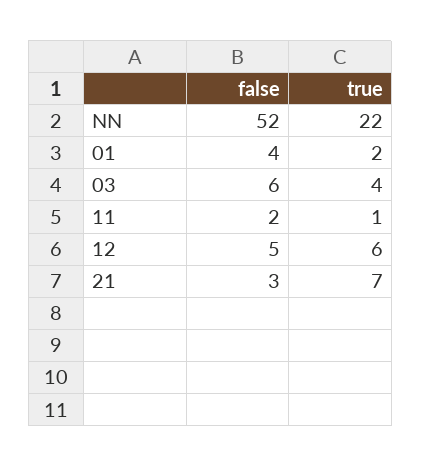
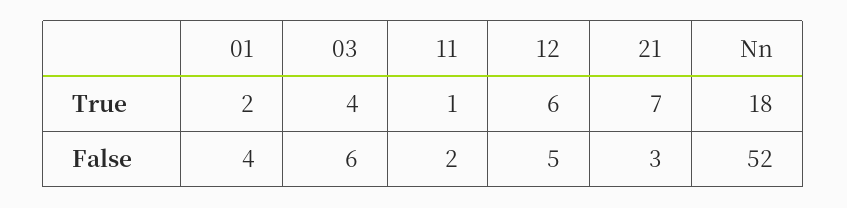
  {
    "false": {
      "NN": 52,
      "01": 4,
      "03": 6,
      "11": 2,
      "12": 5,
      "21": 3
    },
    "true": {
-     "NN": 22,
+     "NN": 18,
      "01": 2,
      "03": 4,
      "11": 1,
      "12": 6,
      "21": 7
    }
  }

